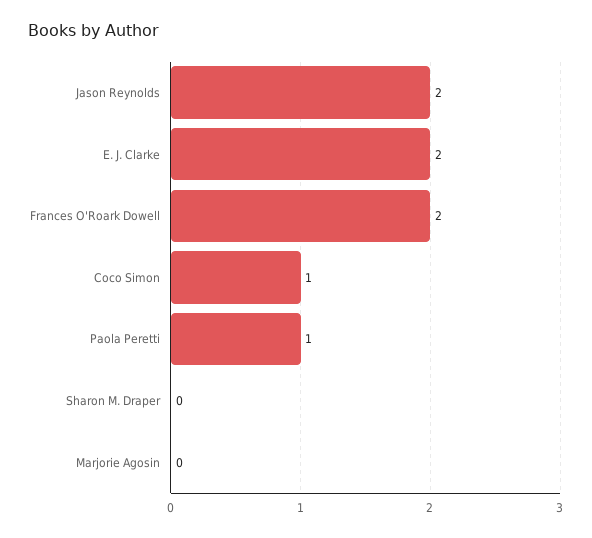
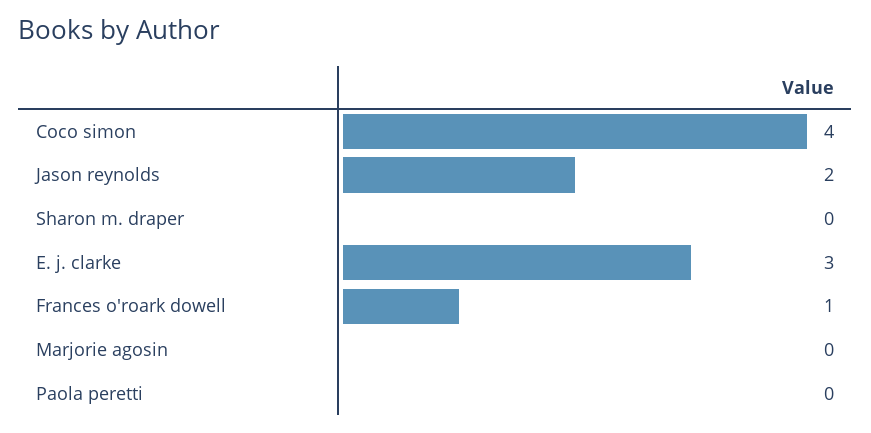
  {
    "Jason Reynolds": 2,
-   "E. J. Clarke": 2,
+   "E. J. Clarke": 3,
-   "Frances O'Roark Dowell": 2,
+   "Frances O'Roark Dowell": 1,
-   "Coco Simon": 1,
+   "Coco Simon": 4,
-   "Paola Peretti": 1,
+   "Paola Peretti": 0,
    "Sharon M. Draper": 0,
    "Marjorie Agosin": 0
  }

